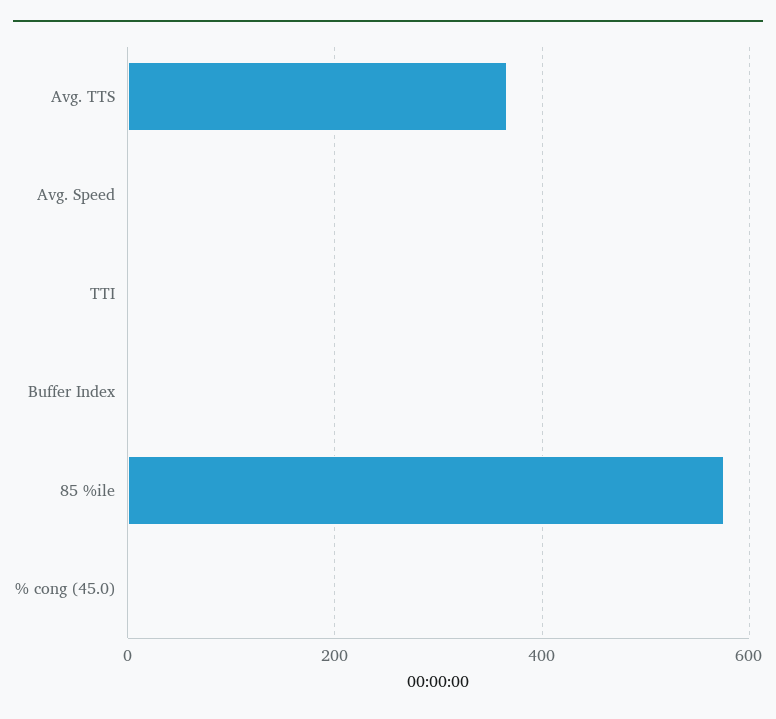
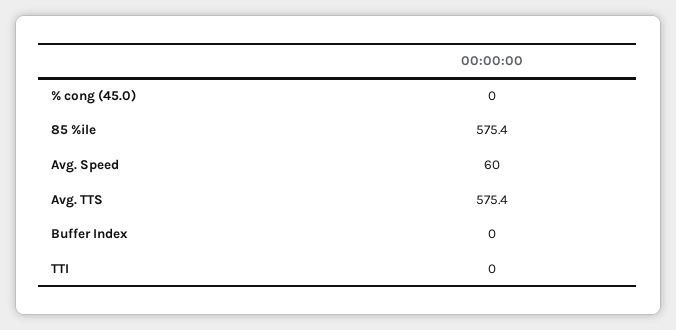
  {
-   "Avg. TTS": 360,
+   "Avg. TTS": 575.4,
-   "Avg. Speed": 0,
+   "Avg. Speed": 60,
    "TTI": 0,
    "Buffer Index": 0,
    "85 %ile": 575.4,
    "% cong (45.0)": 0
  }

